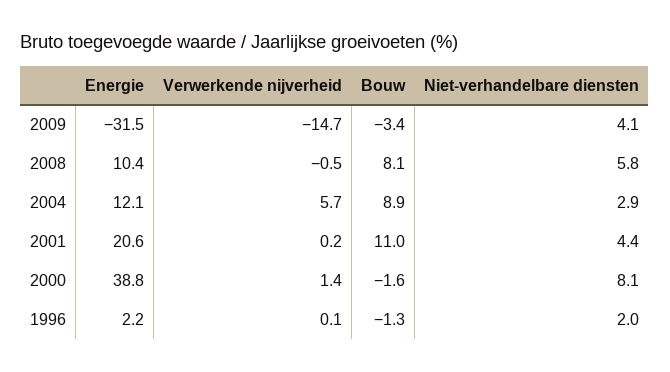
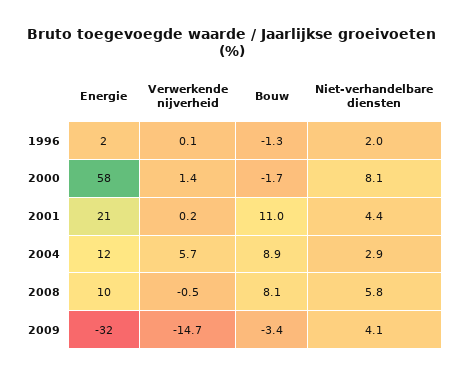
  {
    "Energie": {
      "2009": -31.5,
      "2008": 10.4,
      "2004": 12.1,
      "2001": 20.6,
-     "2000": 38.8,
+     "2000": 58,
      "1996": 2.2
    },
    "Verwerkende nijverheid": {
      "2009": -14.7,
      "2008": -0.5,
      "2004": 5.7,
      "2001": 0.2,
      "2000": 1.4,
      "1996": 0.1
    },
    "Bouw": {
      "2009": -3.4,
      "2008": 8.1,
      "2004": 8.9,
      "2001": 11,
-     "2000": -1.6,
+     "2000": -1.7,
      "1996": -1.3
    },
    "Niet-verhandelbare diensten": {
      "2009": 4.1,
      "2008": 5.8,
      "2004": 2.9,
      "2001": 4.4,
      "2000": 8.1,
      "1996": 2
    }
  }

